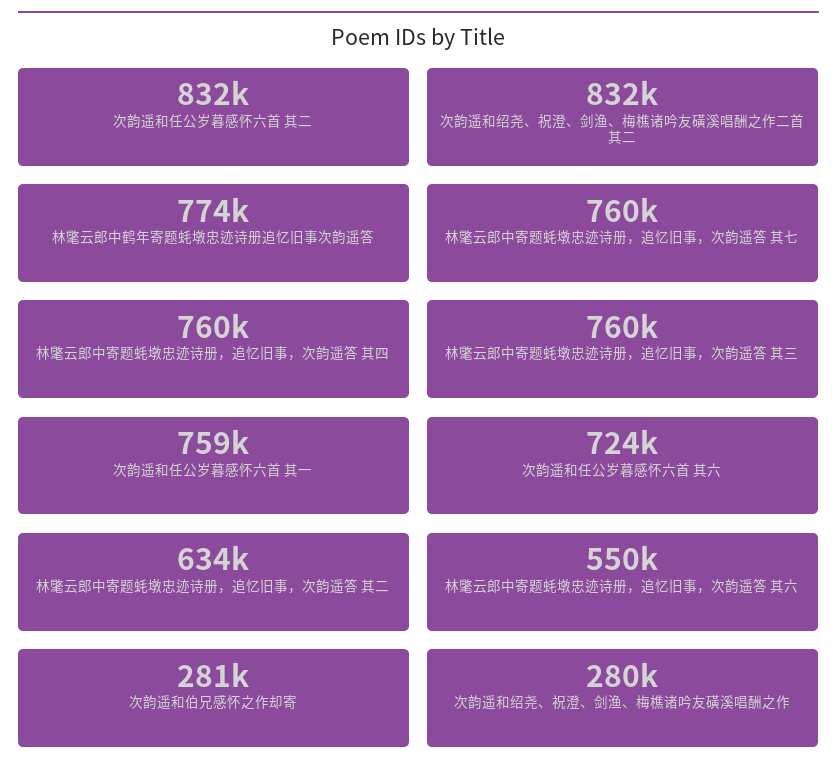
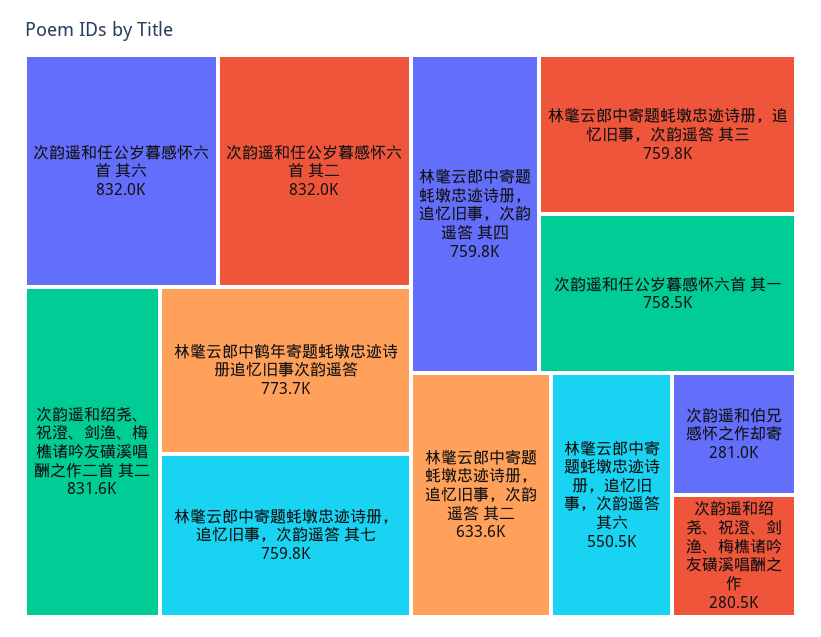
  {
    "次韵遥和任公岁暮感怀六首 其二": 832000,
    "次韵遥和绍尧、祝澄、剑渔、梅樵诸吟友磺溪唱酬之作二首 其二": 831600,
    "林氅云郎中鹤年寄题蚝墩忠迹诗册追忆旧事次韵遥答": 773700,
    "林氅云郎中寄题蚝墩忠迹诗册，追忆旧事，次韵遥答 其七": 759800,
    "林氅云郎中寄题蚝墩忠迹诗册，追忆旧事，次韵遥答 其四": 759800,
    "林氅云郎中寄题蚝墩忠迹诗册，追忆旧事，次韵遥答 其三": 759800,
    "次韵遥和任公岁暮感怀六首 其一": 758500,
-   "次韵遥和任公岁暮感怀六首 其六": 724000,
+   "次韵遥和任公岁暮感怀六首 其六": 832000,
    "林氅云郎中寄题蚝墩忠迹诗册，追忆旧事，次韵遥答 其二": 633600,
    "林氅云郎中寄题蚝墩忠迹诗册，追忆旧事，次韵遥答 其六": 550500,
    "次韵遥和伯兄感怀之作却寄": 281000,
    "次韵遥和绍尧、祝澄、剑渔、梅樵诸吟友磺溪唱酬之作": 280500
  }

